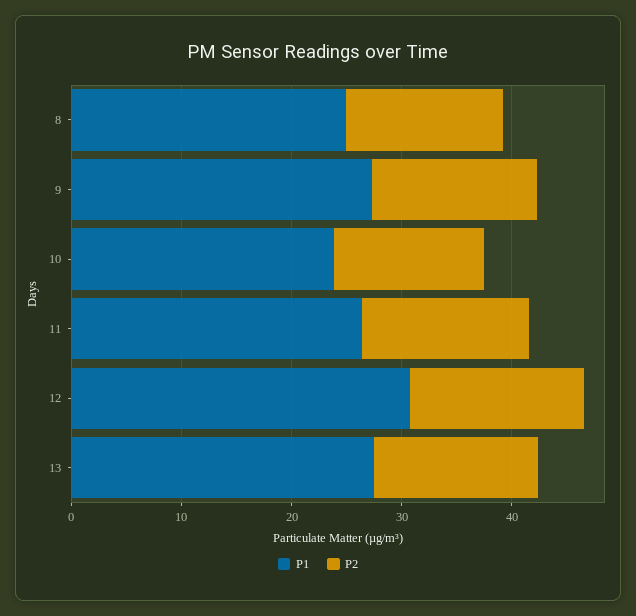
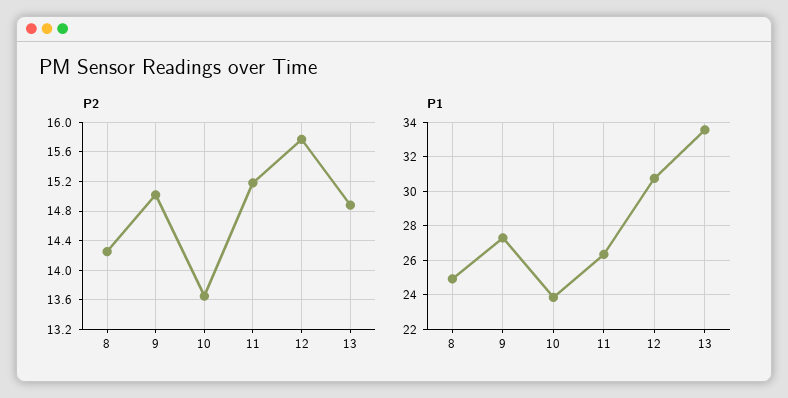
  {
    "P1": {
      "8": 25,
      "9": 27.5,
      "10": 24,
      "11": 26.5,
      "12": 31,
-     "13": 28
+     "13": 33.5
    },
    "P2": {
      "8": 14.3,
      "9": 15,
      "10": 13.7,
      "11": 15.2,
      "12": 15.8,
      "13": 14.9
    }
  }

